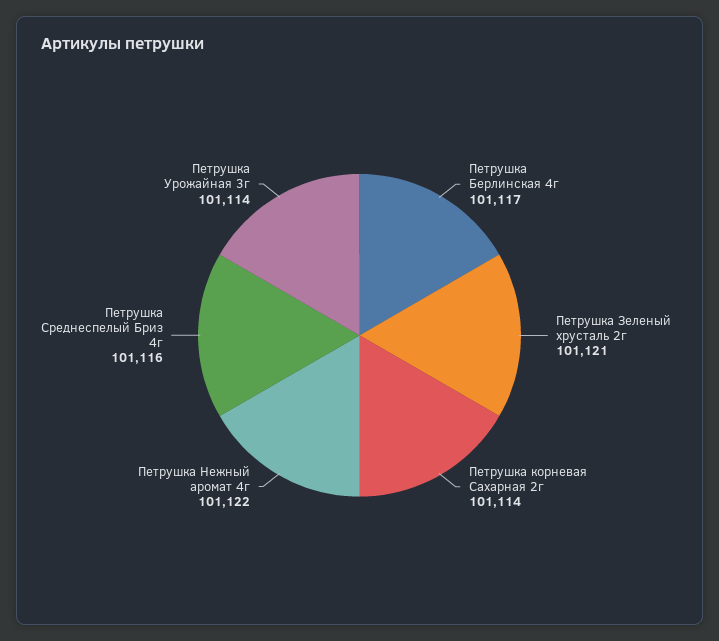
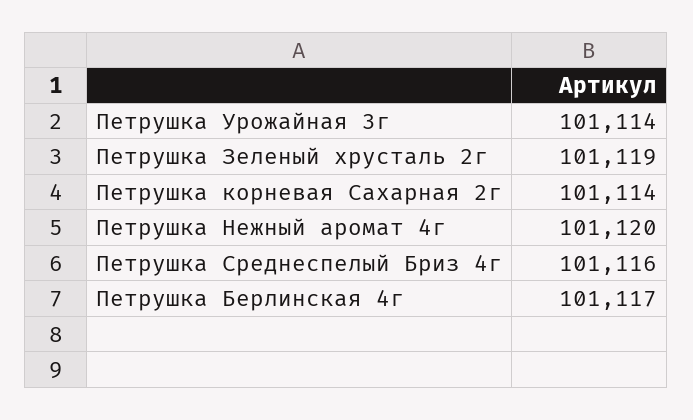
  {
    "Петрушка Берлинская 4г": 101117,
-   "Петрушка Зеленый хрусталь 2г": 101121,
+   "Петрушка Зеленый хрусталь 2г": 101119,
    "Петрушка корневая Сахарная 2г": 101114,
-   "Петрушка Нежный аромат 4г": 101122,
+   "Петрушка Нежный аромат 4г": 101120,
    "Петрушка Среднеспелый Бриз 4г": 101116,
    "Петрушка Урожайная 3г": 101114
  }

